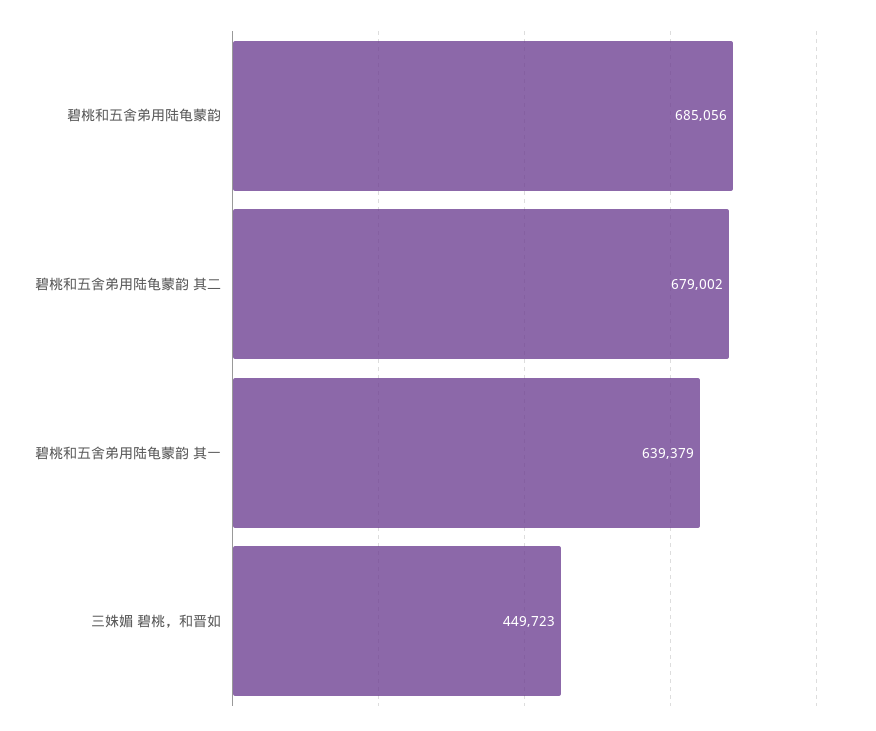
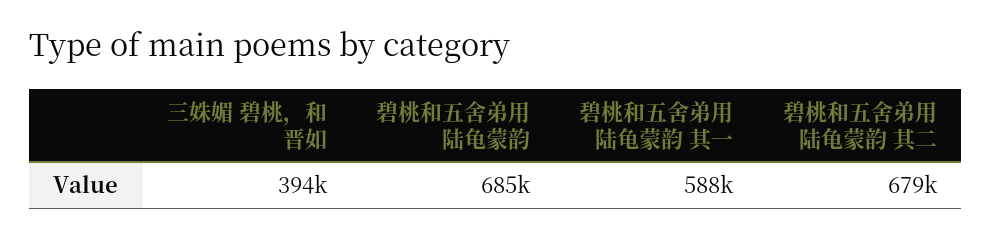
  {
    "碧桃和五舍弟用陆龟蒙韵": 685056,
    "碧桃和五舍弟用陆龟蒙韵 其二": 679002,
-   "碧桃和五舍弟用陆龟蒙韵 其一": 639379,
+   "碧桃和五舍弟用陆龟蒙韵 其一": 588000,
-   "三姝媚 碧桃，和晋如": 449723
+   "三姝媚 碧桃，和晋如": 394000
  }

